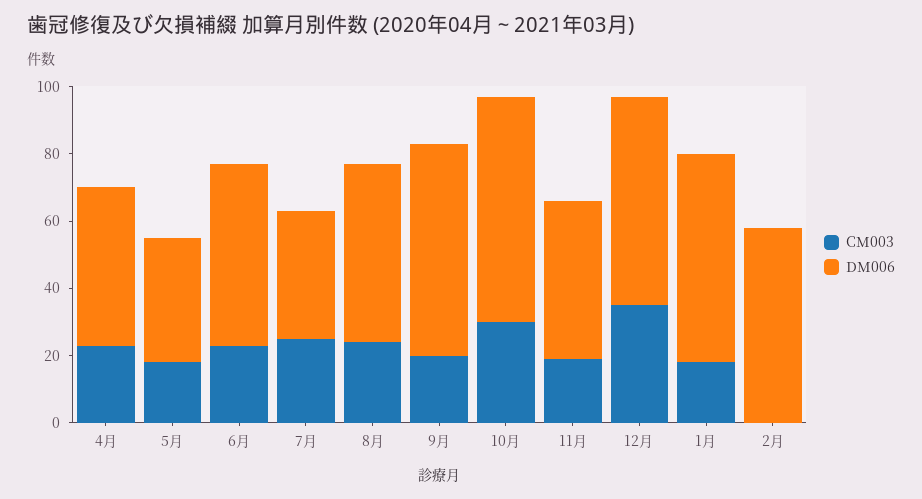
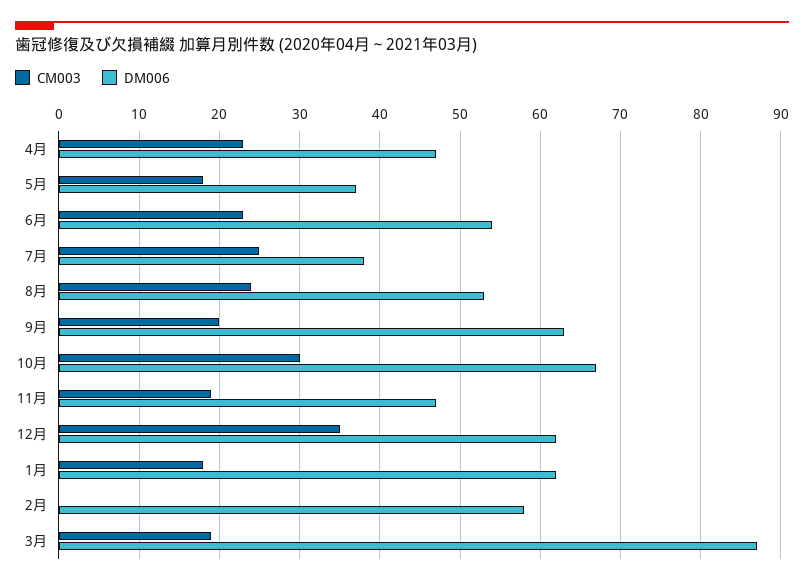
  {
    "CM003": {
      "4月": 23,
      "5月": 18,
      "6月": 23,
      "7月": 25,
      "8月": 24,
      "9月": 20,
      "10月": 30,
      "11月": 19,
      "12月": 35,
      "1月": 18,
-     "2月": 0
+     "2月": 0,
+     "3月": 19
    },
    "DM006": {
      "4月": 47,
      "5月": 37,
      "6月": 54,
      "7月": 38,
      "8月": 53,
      "9月": 63,
      "10月": 67,
      "11月": 47,
      "12月": 62,
      "1月": 62,
-     "2月": 58
+     "2月": 58,
+     "3月": 87
    }
  }

